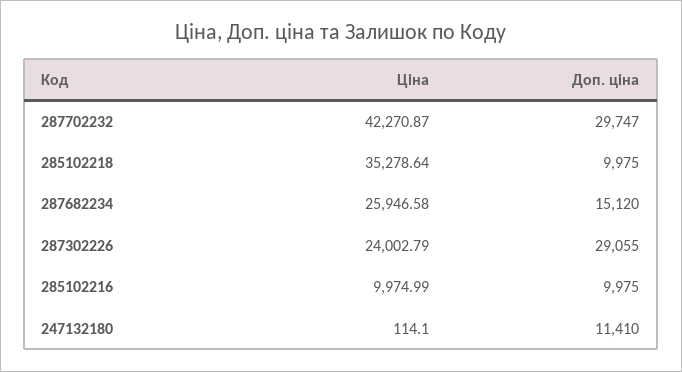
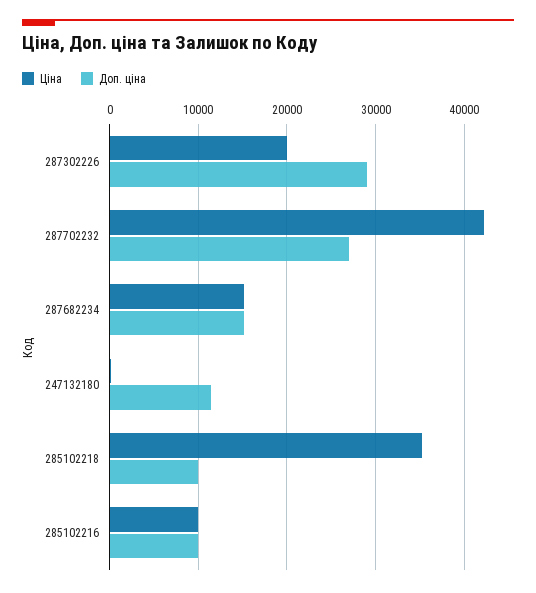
  {
    "Ціна": {
      "287702232": 42270.87,
      "285102218": 35278.64,
-     "287682234": 25946.58,
+     "287682234": 15000,
-     "287302226": 24002.79,
+     "287302226": 20000,
      "285102216": 9974.99,
      "247132180": 114.1
    },
    "Доп. ціна": {
-     "287702232": 29747,
+     "287702232": 27000,
      "285102218": 9975,
      "287682234": 15120,
      "287302226": 29055,
      "285102216": 9975,
      "247132180": 11410
    }
  }

